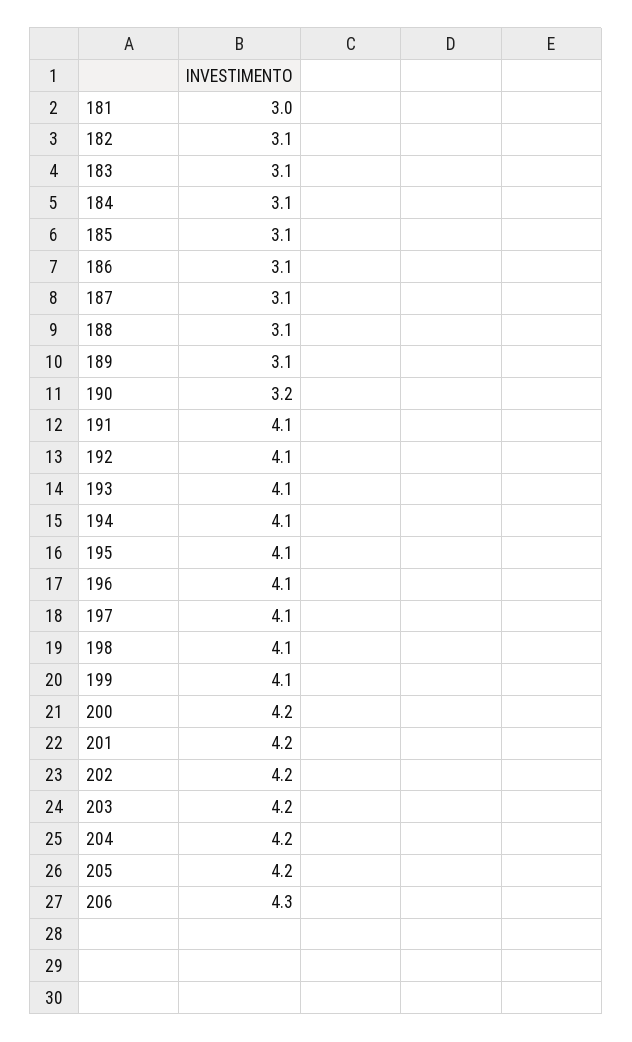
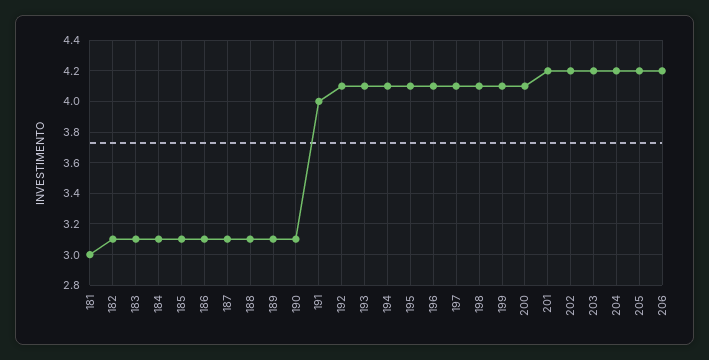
  {
    "181": 3,
    "182": 3.1,
    "183": 3.1,
    "184": 3.1,
    "185": 3.1,
    "186": 3.1,
    "187": 3.1,
    "188": 3.1,
    "189": 3.1,
-   "190": 3.2,
+   "190": 3.1,
-   "191": 4.1,
+   "191": 4,
    "192": 4.1,
    "193": 4.1,
    "194": 4.1,
    "195": 4.1,
    "196": 4.1,
    "197": 4.1,
    "198": 4.1,
    "199": 4.1,
-   "200": 4.2,
+   "200": 4.1,
    "201": 4.2,
    "202": 4.2,
    "203": 4.2,
    "204": 4.2,
    "205": 4.2,
-   "206": 4.3
+   "206": 4.2
  }

